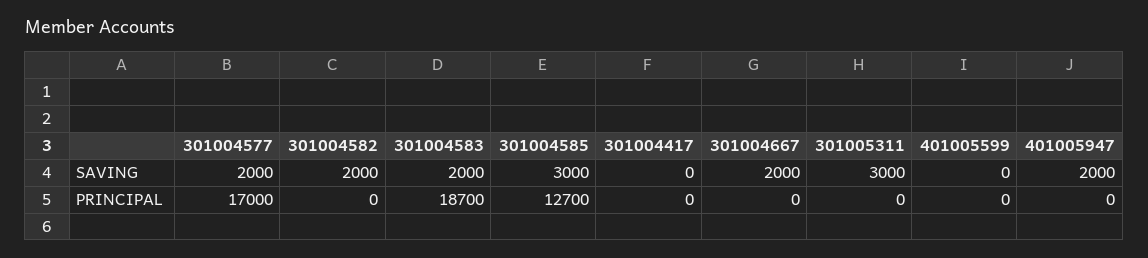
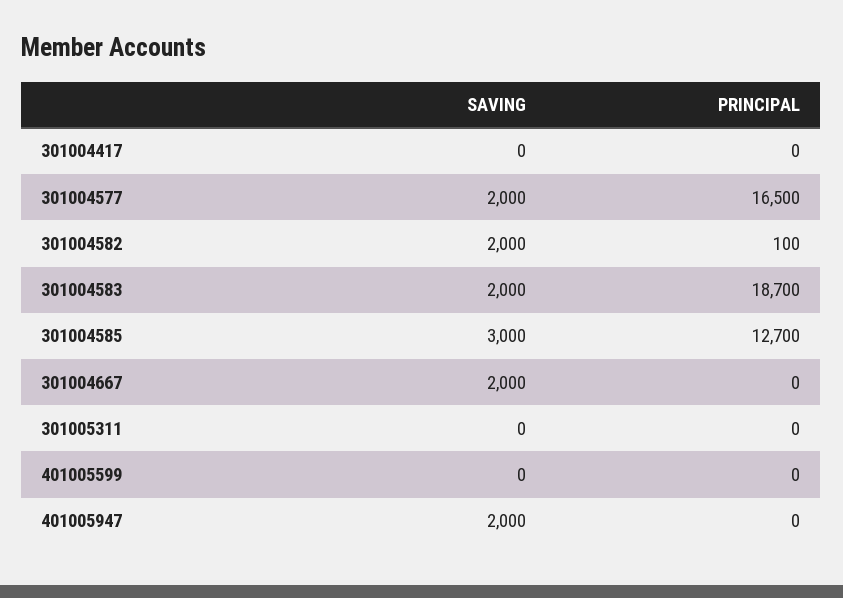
  {
    "301004577": {
      "SAVING": 2000,
-     "PRINCIPAL": 17000
+     "PRINCIPAL": 16500
    },
    "301004582": {
      "SAVING": 2000,
-     "PRINCIPAL": 0
+     "PRINCIPAL": 100
    },
    "301004583": {
      "SAVING": 2000,
      "PRINCIPAL": 18700
    },
    "301004585": {
      "SAVING": 3000,
      "PRINCIPAL": 12700
    },
    "301004417": {
      "SAVING": 0,
      "PRINCIPAL": 0
    },
    "301004667": {
      "SAVING": 2000,
      "PRINCIPAL": 0
    },
    "301005311": {
-     "SAVING": 3000,
+     "SAVING": 0,
      "PRINCIPAL": 0
    },
    "401005599": {
      "SAVING": 0,
      "PRINCIPAL": 0
    },
    "401005947": {
      "SAVING": 2000,
      "PRINCIPAL": 0
    }
  }

